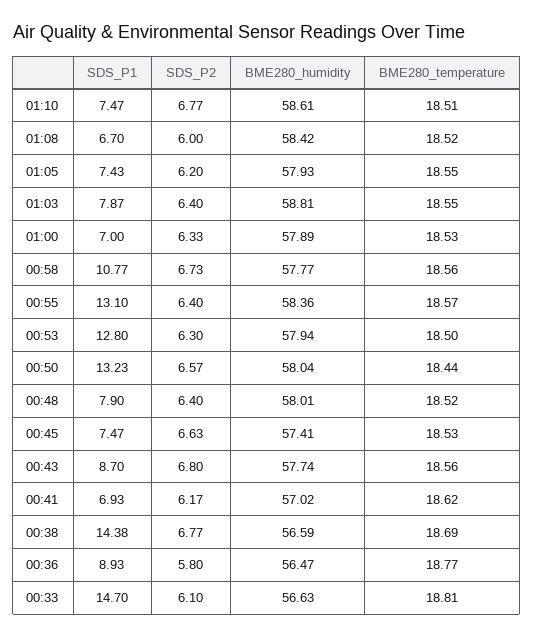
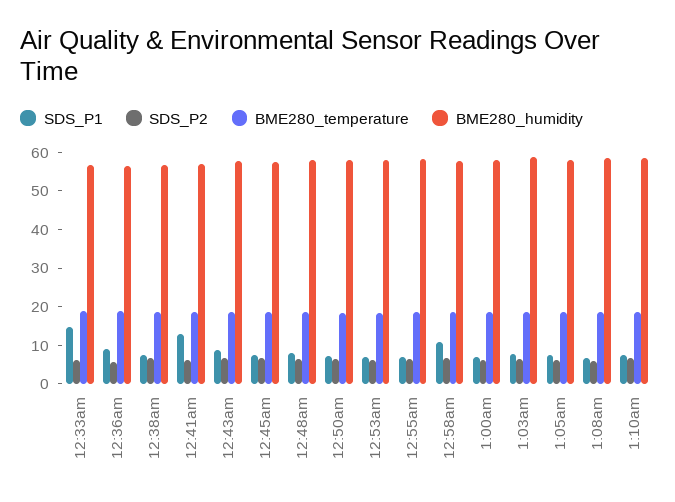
  {
    "SDS_P1": {
      "01:10": 7.47,
      "01:08": 6.7,
      "01:05": 7.43,
      "01:03": 7.87,
      "01:00": 7,
      "00:58": 10.77,
-     "00:55": 13.1,
+     "00:55": 7.5,
-     "00:53": 12.8,
+     "00:53": 7.5,
-     "00:50": 13.23,
+     "00:50": 7.5,
      "00:48": 7.9,
      "00:45": 7.47,
      "00:43": 8.7,
-     "00:41": 6.93,
+     "00:41": 12.5,
-     "00:38": 14.38,
+     "00:38": 7.5,
      "00:36": 8.93,
      "00:33": 14.7
    },
    "SDS_P2": {
      "01:10": 6.77,
      "01:08": 6,
      "01:05": 6.2,
      "01:03": 6.4,
      "01:00": 6.33,
      "00:58": 6.73,
      "00:55": 6.4,
      "00:53": 6.3,
      "00:50": 6.57,
      "00:48": 6.4,
      "00:45": 6.63,
      "00:43": 6.8,
      "00:41": 6.17,
      "00:38": 6.77,
      "00:36": 5.8,
      "00:33": 6.1
    },
    "BME280_humidity": {
      "01:10": 58.61,
      "01:08": 58.42,
      "01:05": 57.93,
      "01:03": 58.81,
      "01:00": 57.89,
      "00:58": 57.77,
      "00:55": 58.36,
      "00:53": 57.94,
      "00:50": 58.04,
      "00:48": 58.01,
      "00:45": 57.41,
      "00:43": 57.74,
      "00:41": 57.02,
      "00:38": 56.59,
      "00:36": 56.47,
      "00:33": 56.63
    },
    "BME280_temperature": {
      "01:10": 18.51,
      "01:08": 18.52,
      "01:05": 18.55,
      "01:03": 18.55,
      "01:00": 18.53,
      "00:58": 18.56,
      "00:55": 18.57,
      "00:53": 18.5,
      "00:50": 18.44,
      "00:48": 18.52,
      "00:45": 18.53,
      "00:43": 18.56,
      "00:41": 18.62,
      "00:38": 18.69,
      "00:36": 18.77,
      "00:33": 18.81
    }
  }

